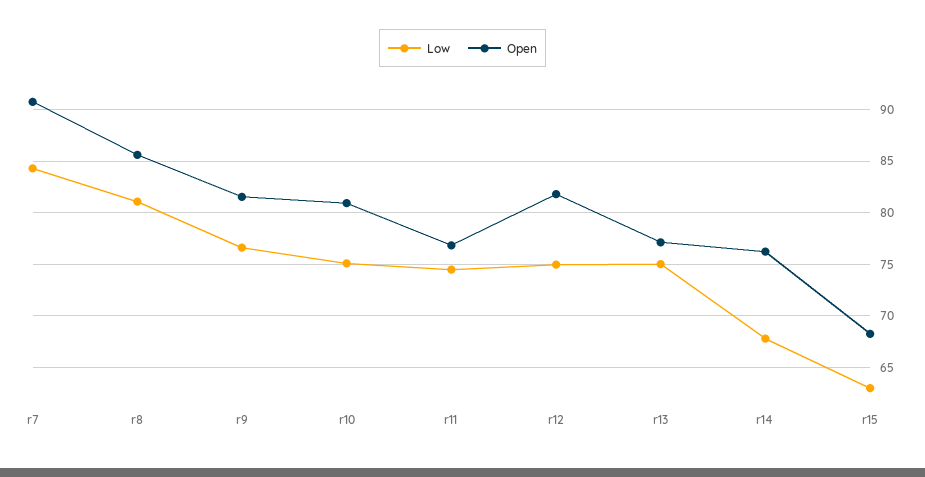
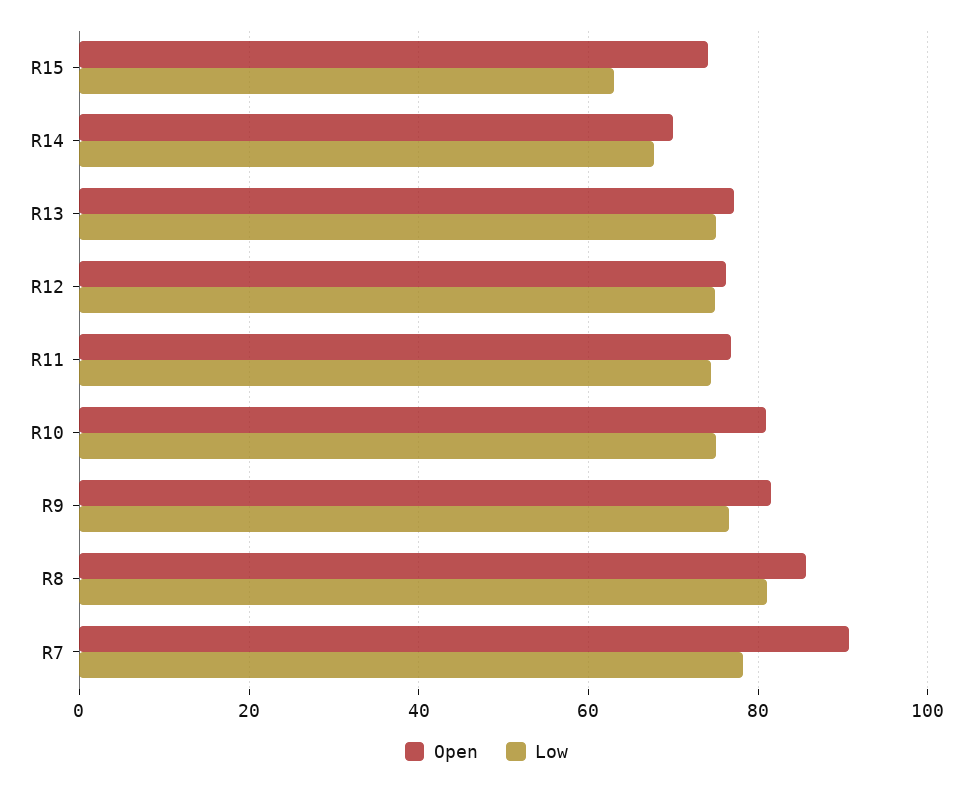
  {
    "Low": {
-     "r7": 84,
+     "r7": 78,
      "r8": 81,
      "r9": 77,
      "r10": 75,
      "r11": 74,
      "r12": 75,
      "r13": 75,
      "r14": 68,
      "r15": 63
    },
    "Open": {
      "r7": 91,
      "r8": 86,
      "r9": 82,
      "r10": 81,
      "r11": 77,
-     "r12": 82,
+     "r12": 76,
      "r13": 77,
-     "r14": 76,
+     "r14": 70,
-     "r15": 68
+     "r15": 74
    }
  }

